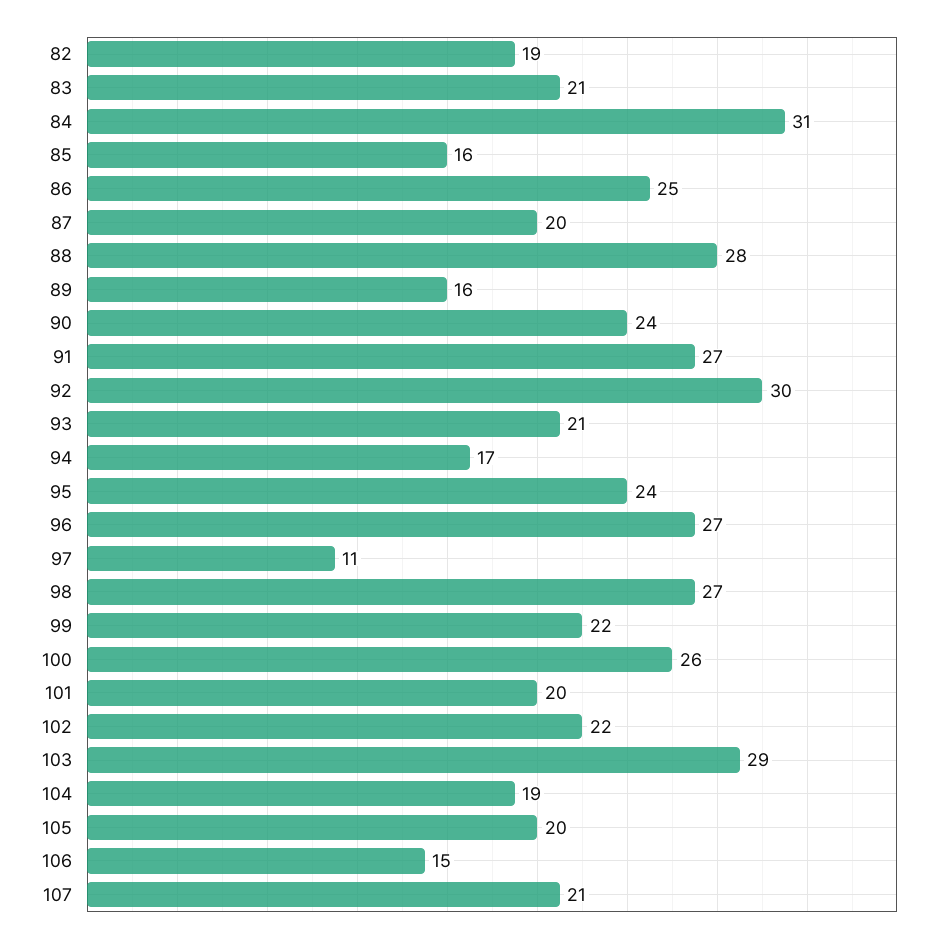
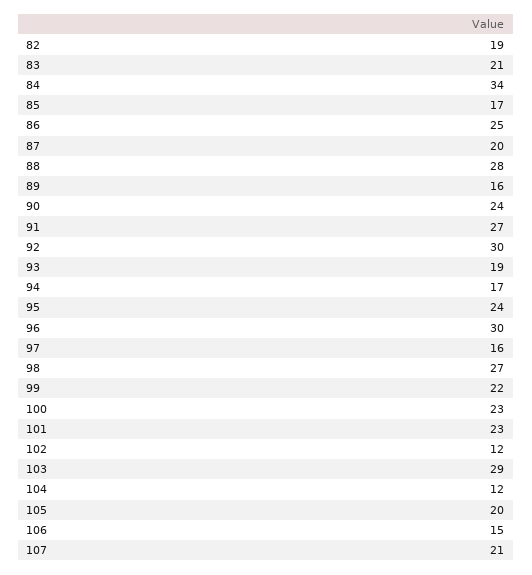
  {
    "82": 19,
    "83": 21,
-   "84": 31,
+   "84": 34,
-   "85": 16,
+   "85": 17,
    "86": 25,
    "87": 20,
    "88": 28,
    "89": 16,
    "90": 24,
    "91": 27,
    "92": 30,
-   "93": 21,
+   "93": 19,
    "94": 17,
    "95": 24,
-   "96": 27,
+   "96": 30,
-   "97": 11,
+   "97": 16,
    "98": 27,
    "99": 22,
-   "100": 26,
+   "100": 23,
-   "101": 20,
+   "101": 23,
-   "102": 22,
+   "102": 12,
    "103": 29,
-   "104": 19,
+   "104": 12,
    "105": 20,
    "106": 15,
    "107": 21
  }

